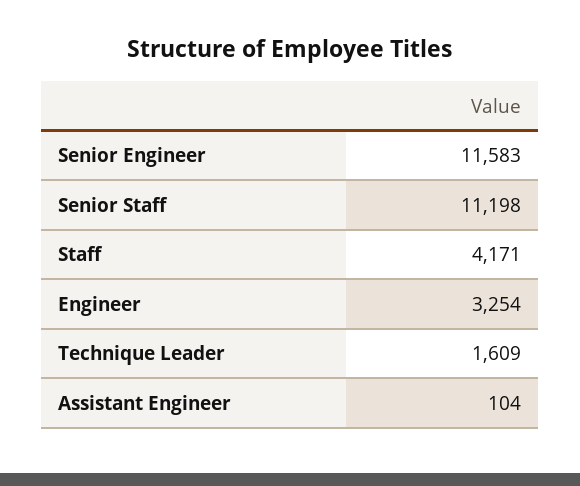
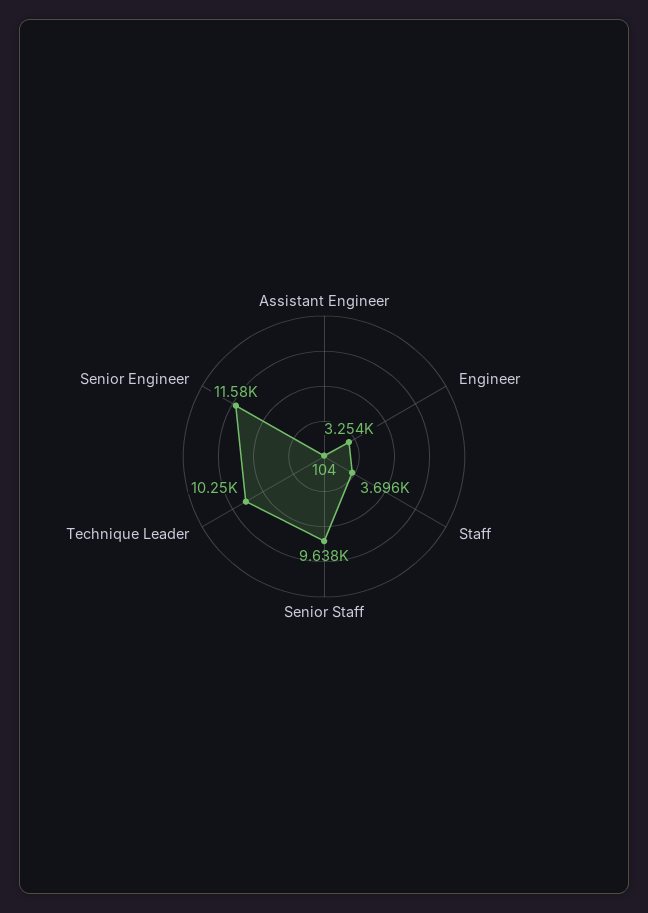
  {
    "Senior Engineer": 11583,
-   "Senior Staff": 11198,
+   "Senior Staff": 9638,
-   "Staff": 4171,
+   "Staff": 3696,
    "Engineer": 3254,
-   "Technique Leader": 1609,
+   "Technique Leader": 10250,
    "Assistant Engineer": 104
  }

